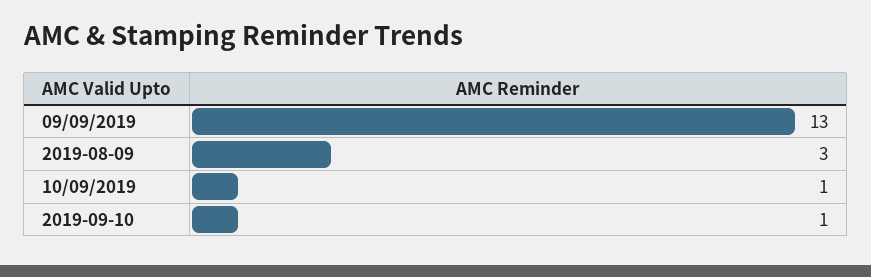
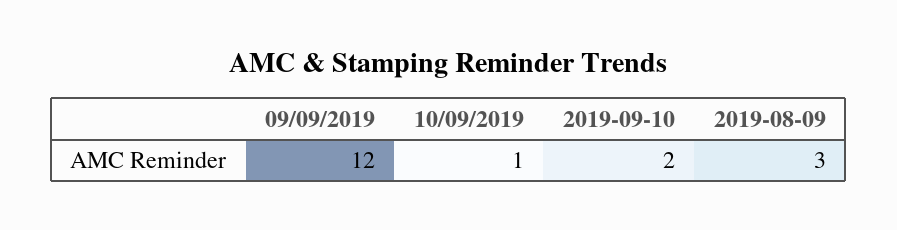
  {
-   "09/09/2019": 13,
+   "09/09/2019": 12,
    "2019-08-09": 3,
    "10/09/2019": 1,
-   "2019-09-10": 1
+   "2019-09-10": 2
  }

